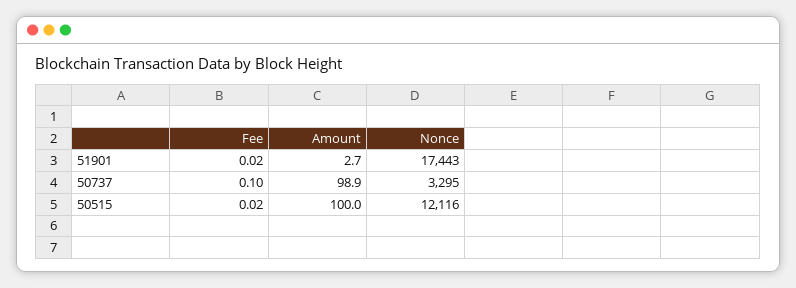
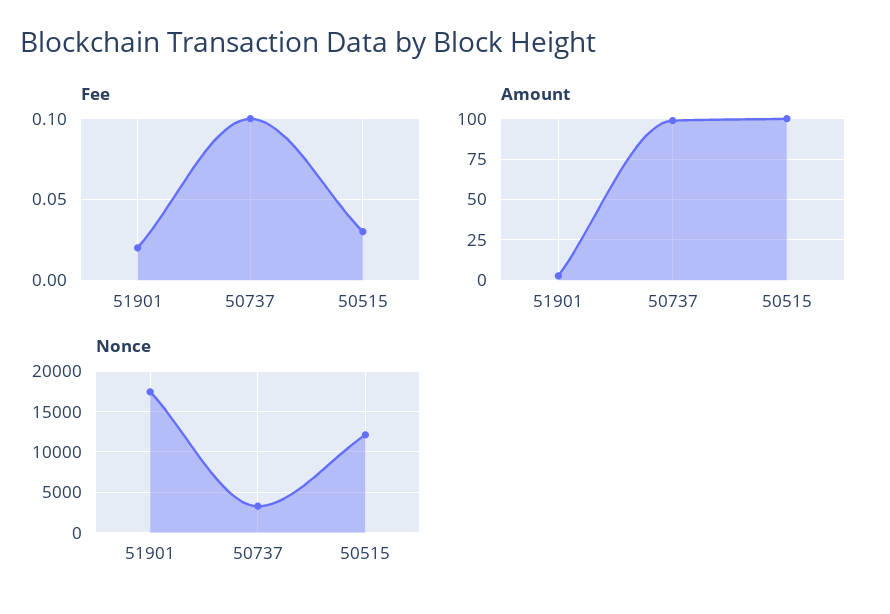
  {
    "Fee": {
      "51901": 0.02,
      "50737": 0.1,
-     "50515": 0.02
+     "50515": 0.03
    },
    "Amount": {
      "51901": 2.7,
      "50737": 98.9,
      "50515": 100
    },
    "Nonce": {
      "51901": 17443,
      "50737": 3295,
      "50515": 12116
    }
  }

